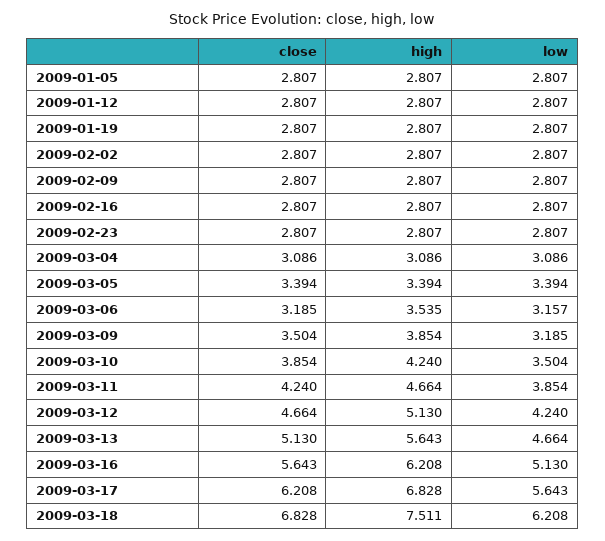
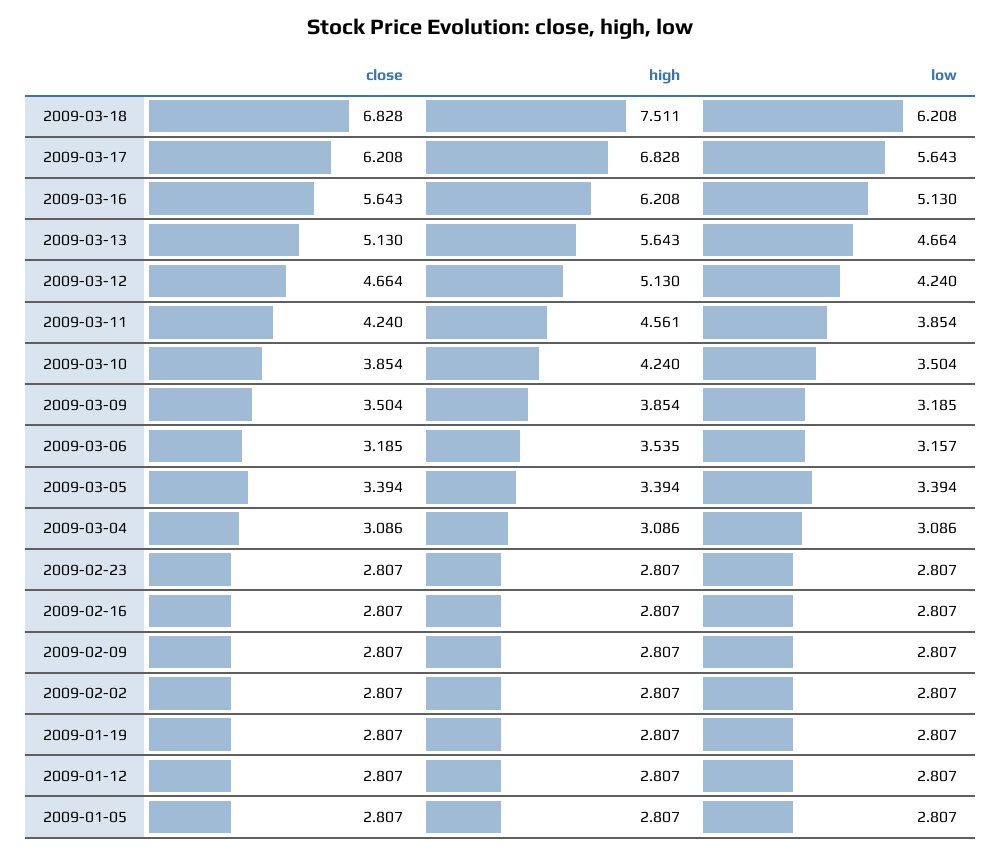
  {
    "close": {
      "2009-01-05": 2.807,
      "2009-01-12": 2.807,
      "2009-01-19": 2.807,
      "2009-02-02": 2.807,
      "2009-02-09": 2.807,
      "2009-02-16": 2.807,
      "2009-02-23": 2.807,
      "2009-03-04": 3.086,
      "2009-03-05": 3.394,
      "2009-03-06": 3.185,
      "2009-03-09": 3.504,
      "2009-03-10": 3.854,
      "2009-03-11": 4.24,
      "2009-03-12": 4.664,
      "2009-03-13": 5.13,
      "2009-03-16": 5.643,
      "2009-03-17": 6.208,
      "2009-03-18": 6.828
    },
    "high": {
      "2009-01-05": 2.807,
      "2009-01-12": 2.807,
      "2009-01-19": 2.807,
      "2009-02-02": 2.807,
      "2009-02-09": 2.807,
      "2009-02-16": 2.807,
      "2009-02-23": 2.807,
      "2009-03-04": 3.086,
      "2009-03-05": 3.394,
      "2009-03-06": 3.535,
      "2009-03-09": 3.854,
      "2009-03-10": 4.24,
-     "2009-03-11": 4.664,
+     "2009-03-11": 4.561,
      "2009-03-12": 5.13,
      "2009-03-13": 5.643,
      "2009-03-16": 6.208,
      "2009-03-17": 6.828,
      "2009-03-18": 7.511
    },
    "low": {
      "2009-01-05": 2.807,
      "2009-01-12": 2.807,
      "2009-01-19": 2.807,
      "2009-02-02": 2.807,
      "2009-02-09": 2.807,
      "2009-02-16": 2.807,
      "2009-02-23": 2.807,
      "2009-03-04": 3.086,
      "2009-03-05": 3.394,
      "2009-03-06": 3.157,
      "2009-03-09": 3.185,
      "2009-03-10": 3.504,
      "2009-03-11": 3.854,
      "2009-03-12": 4.24,
      "2009-03-13": 4.664,
      "2009-03-16": 5.13,
      "2009-03-17": 5.643,
      "2009-03-18": 6.208
    }
  }

